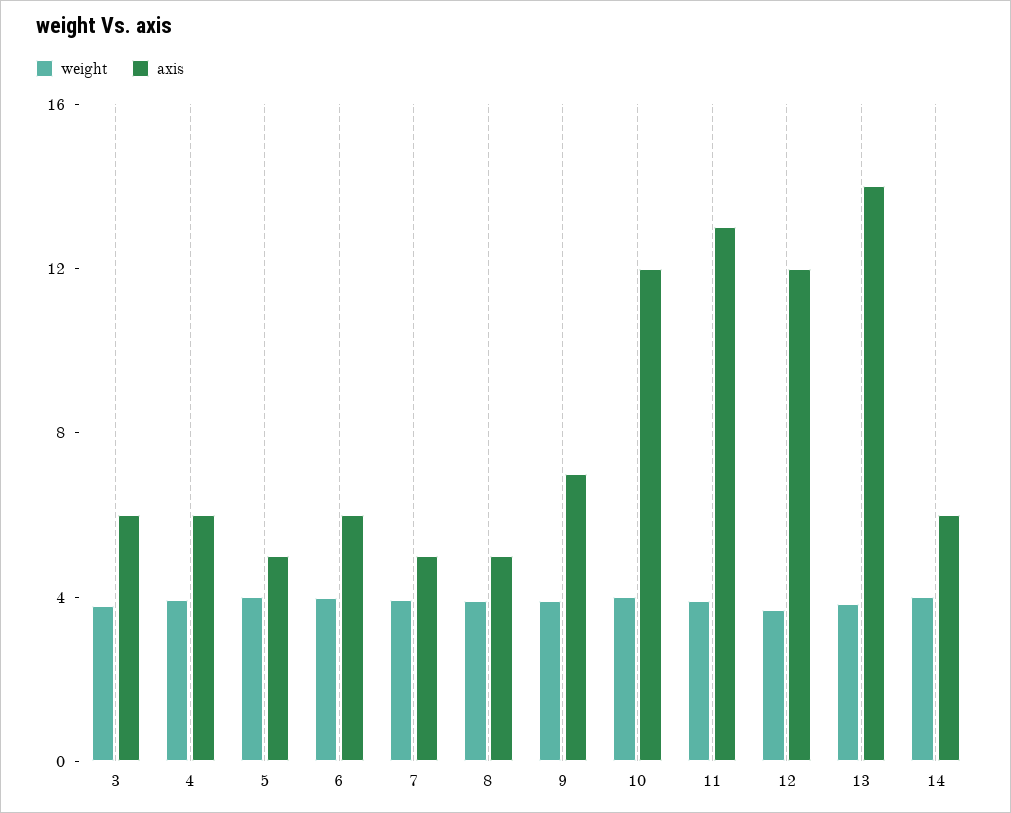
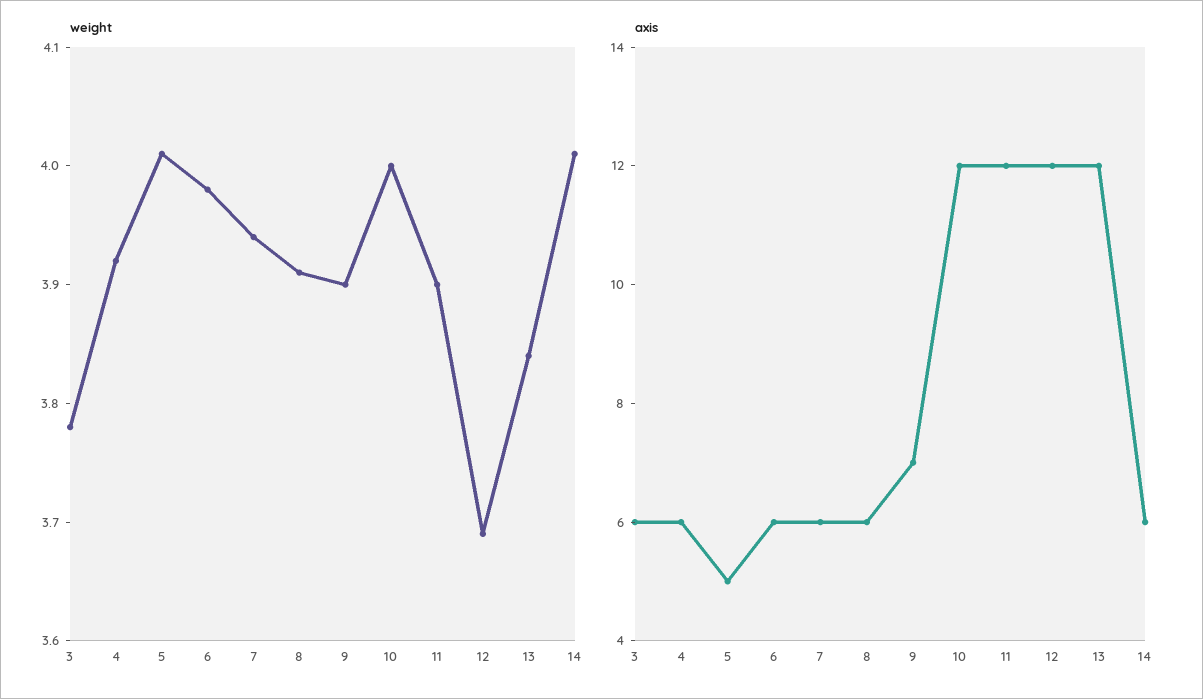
  {
    "weight": {
      "3": 3.78,
      "4": 3.92,
      "5": 4.01,
      "6": 3.98,
      "7": 3.94,
      "8": 3.91,
      "9": 3.9,
      "10": 4,
      "11": 3.9,
      "12": 3.69,
      "13": 3.84,
      "14": 4.01
    },
    "axis": {
      "3": 6,
      "4": 6,
      "5": 5,
      "6": 6,
-     "7": 5,
+     "7": 6,
-     "8": 5,
+     "8": 6,
      "9": 7,
      "10": 12,
-     "11": 13,
+     "11": 12,
      "12": 12,
-     "13": 14,
+     "13": 12,
      "14": 6
    }
  }

